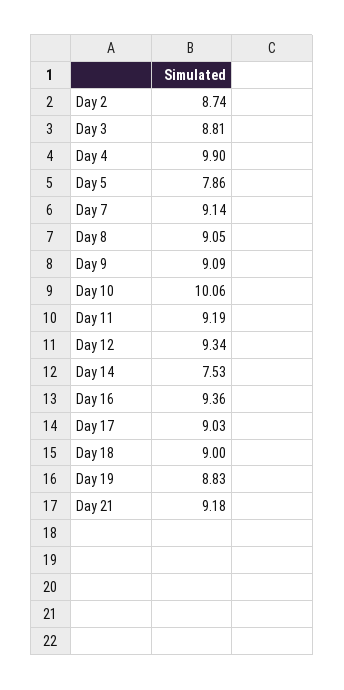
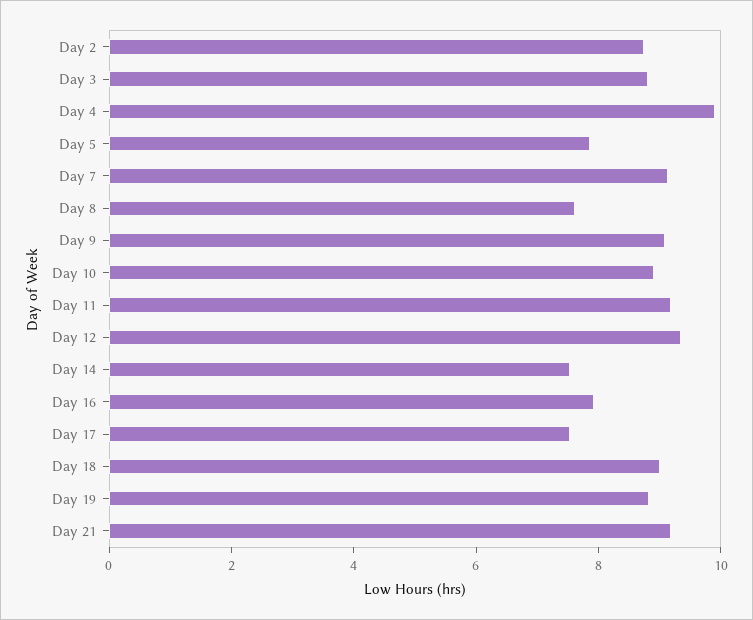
  {
    "Day 2": 8.74,
    "Day 3": 8.81,
    "Day 4": 9.9,
    "Day 5": 7.86,
    "Day 7": 9.14,
-   "Day 8": 9.05,
+   "Day 8": 7.5,
    "Day 9": 9.09,
-   "Day 10": 10.06,
+   "Day 10": 9,
    "Day 11": 9.19,
    "Day 12": 9.34,
    "Day 14": 7.53,
-   "Day 16": 9.36,
+   "Day 16": 8,
-   "Day 17": 9.03,
+   "Day 17": 7.5,
    "Day 18": 9,
    "Day 19": 8.83,
    "Day 21": 9.18
  }

